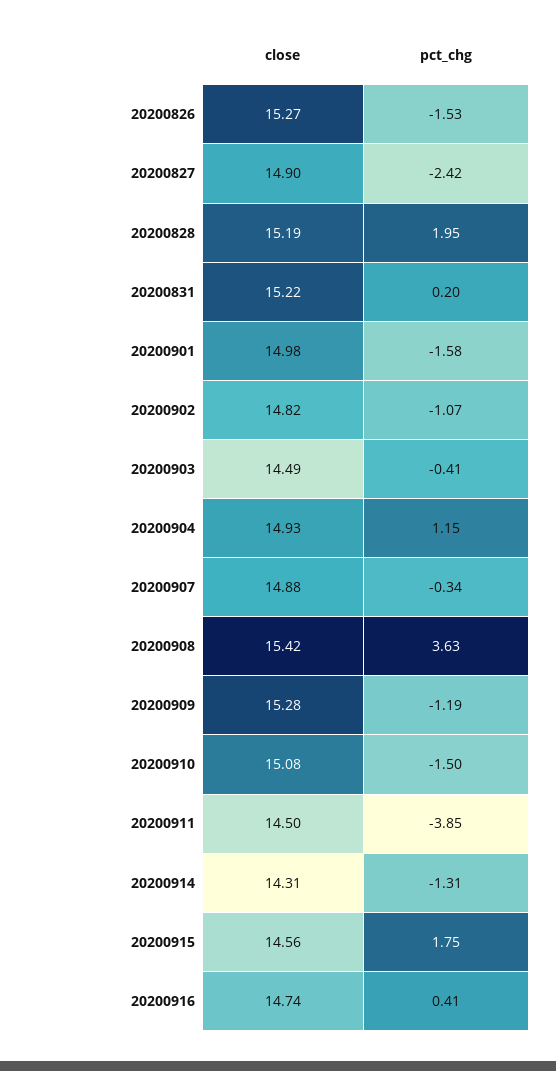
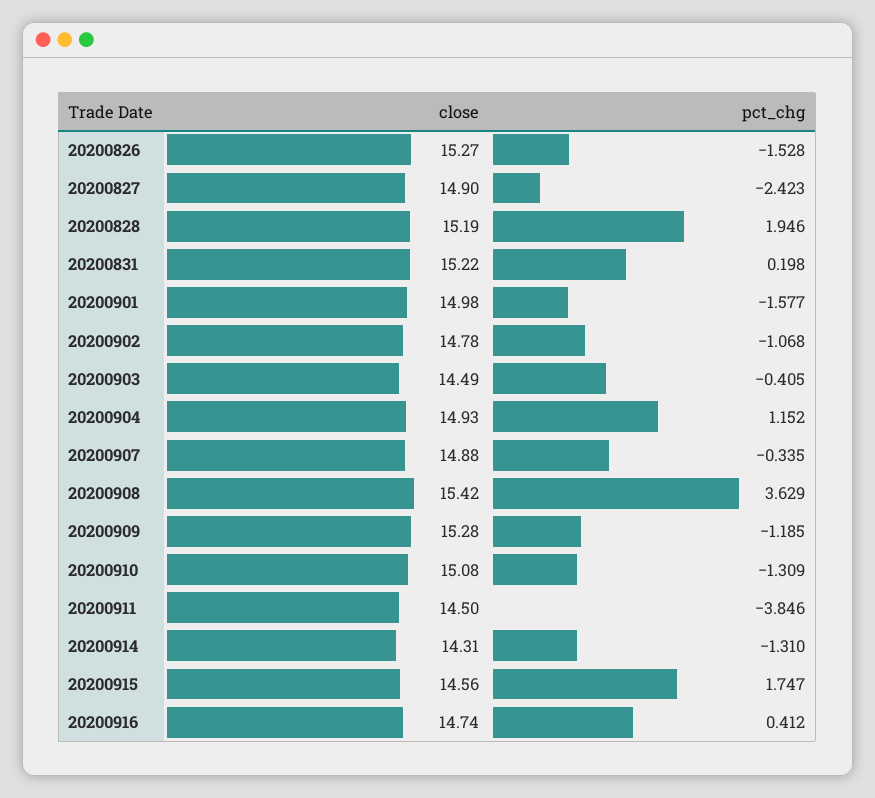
  {
    "close": {
      "20200826": 15.27,
      "20200827": 14.9,
      "20200828": 15.19,
      "20200831": 15.22,
      "20200901": 14.98,
-     "20200902": 14.82,
+     "20200902": 14.78,
      "20200903": 14.49,
      "20200904": 14.93,
      "20200907": 14.88,
      "20200908": 15.42,
      "20200909": 15.28,
      "20200910": 15.08,
      "20200911": 14.5,
      "20200914": 14.31,
      "20200915": 14.56,
      "20200916": 14.74
    },
    "pct_chg": {
      "20200826": -1.528,
      "20200827": -2.423,
      "20200828": 1.946,
      "20200831": 0.198,
      "20200901": -1.577,
      "20200902": -1.068,
      "20200903": -0.405,
      "20200904": 1.152,
      "20200907": -0.335,
      "20200908": 3.629,
      "20200909": -1.185,
-     "20200910": -1.5,
+     "20200910": -1.309,
      "20200911": -3.846,
      "20200914": -1.31,
      "20200915": 1.747,
      "20200916": 0.412
    }
  }

